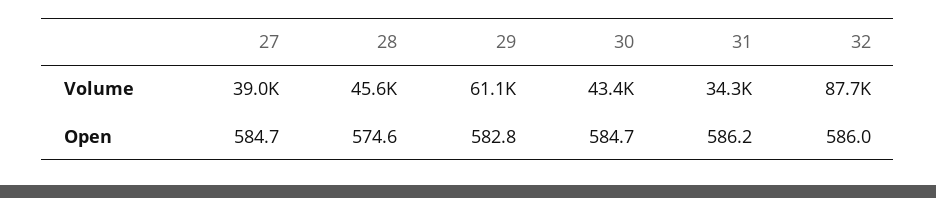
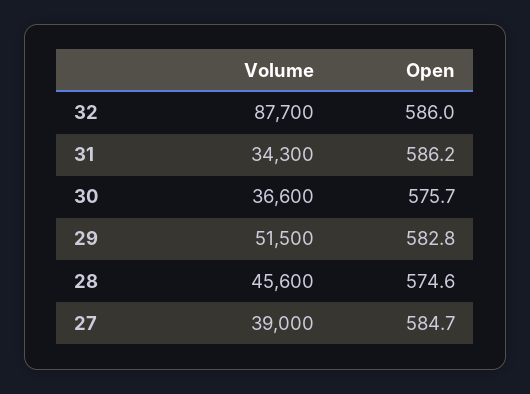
  {
    "27": {
      "Volume": 39000,
      "Open": 584.7
    },
    "28": {
      "Volume": 45600,
      "Open": 574.6
    },
    "29": {
-     "Volume": 61100,
+     "Volume": 51500,
      "Open": 582.8
    },
    "30": {
-     "Volume": 43400,
+     "Volume": 36600,
-     "Open": 584.7
+     "Open": 575.7
    },
    "31": {
      "Volume": 34300,
      "Open": 586.2
    },
    "32": {
      "Volume": 87700,
      "Open": 586
    }
  }

